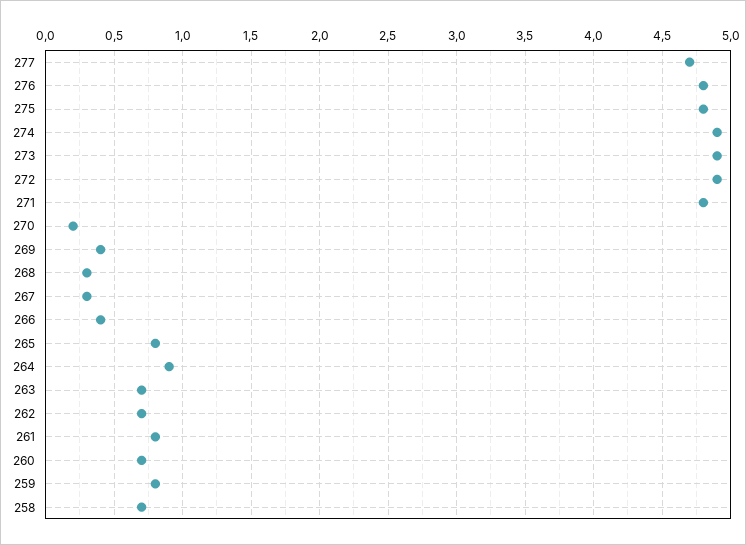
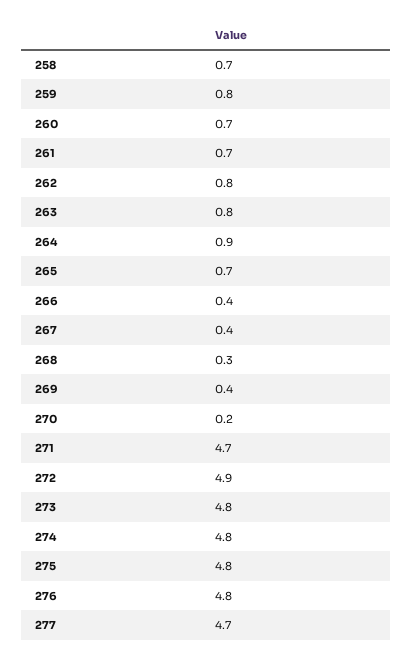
  {
    "277": 4.7,
    "276": 4.8,
    "275": 4.8,
-   "274": 4.9,
+   "274": 4.8,
-   "273": 4.9,
+   "273": 4.8,
    "272": 4.9,
-   "271": 4.8,
+   "271": 4.7,
    "270": 0.2,
    "269": 0.4,
    "268": 0.3,
-   "267": 0.3,
+   "267": 0.4,
    "266": 0.4,
-   "265": 0.8,
+   "265": 0.7,
    "264": 0.9,
-   "263": 0.7,
+   "263": 0.8,
-   "262": 0.7,
+   "262": 0.8,
-   "261": 0.8,
+   "261": 0.7,
    "260": 0.7,
    "259": 0.8,
    "258": 0.7
  }

